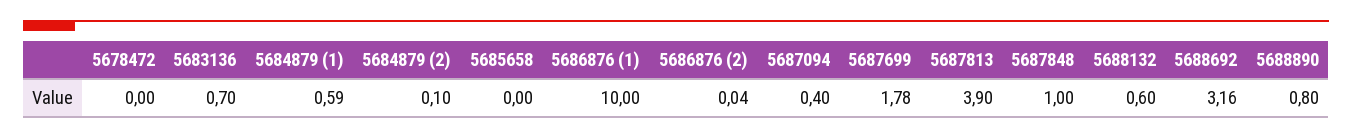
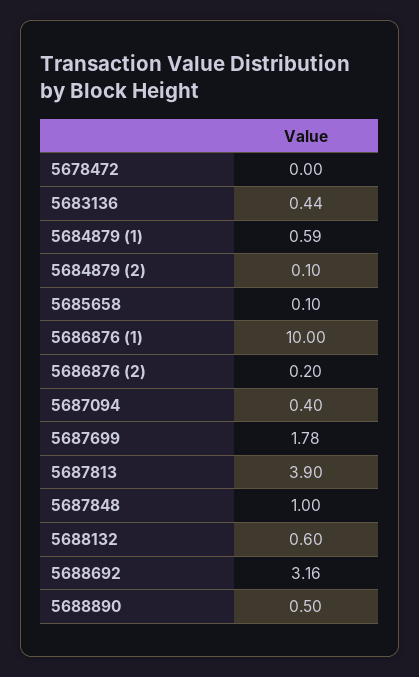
  {
    "5678472": 0,
-   "5683136": 0.7,
+   "5683136": 0.44,
    "5684879 (1)": 0.59,
    "5684879 (2)": 0.1,
-   "5685658": 0,
+   "5685658": 0.1,
    "5686876 (1)": 10,
-   "5686876 (2)": 0.04,
+   "5686876 (2)": 0.2,
    "5687094": 0.4,
    "5687699": 1.78,
    "5687813": 3.9,
    "5687848": 1,
    "5688132": 0.6,
    "5688692": 3.16,
-   "5688890": 0.8
+   "5688890": 0.5
  }

